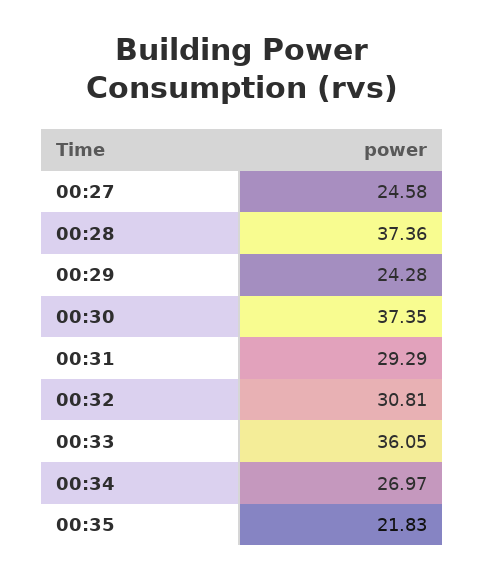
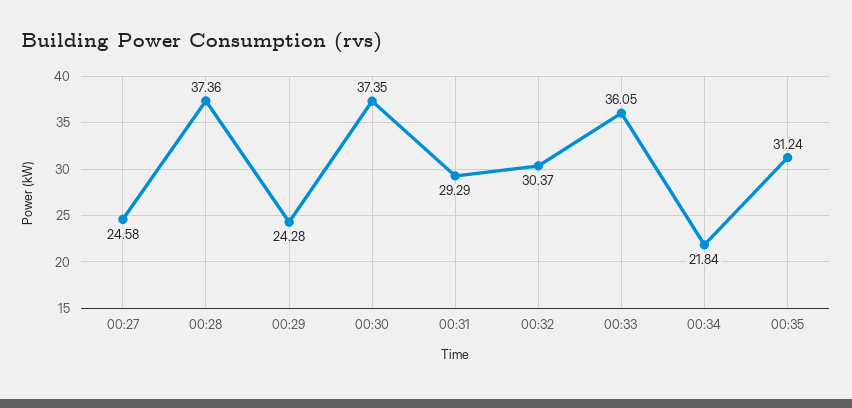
  {
    "00:27": 24.58,
    "00:28": 37.36,
    "00:29": 24.28,
    "00:30": 37.35,
    "00:31": 29.29,
-   "00:32": 30.81,
+   "00:32": 30.37,
    "00:33": 36.05,
-   "00:34": 26.97,
+   "00:34": 21.84,
-   "00:35": 21.83
+   "00:35": 31.24
  }

